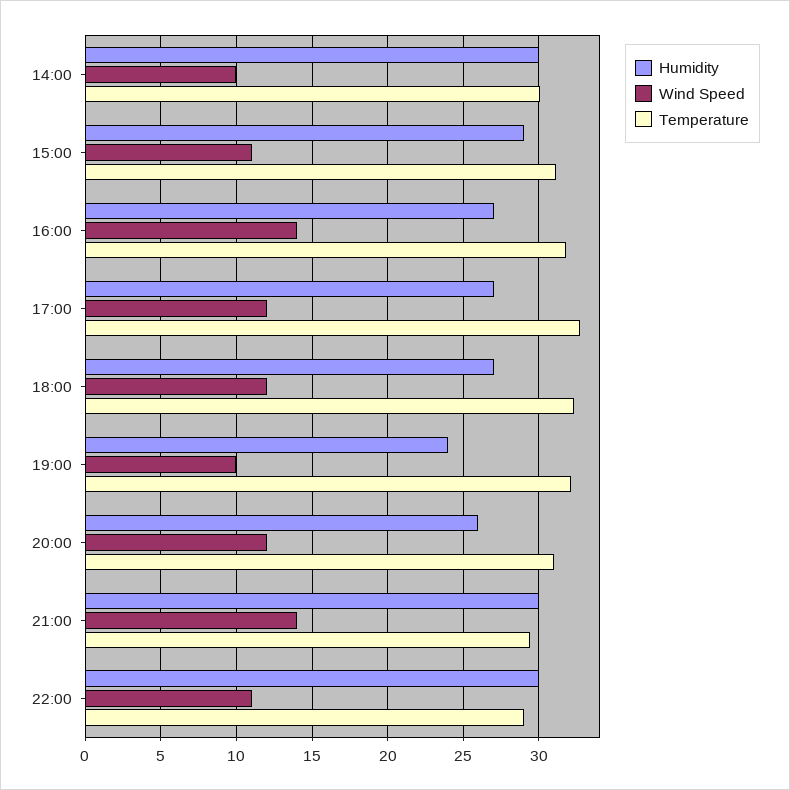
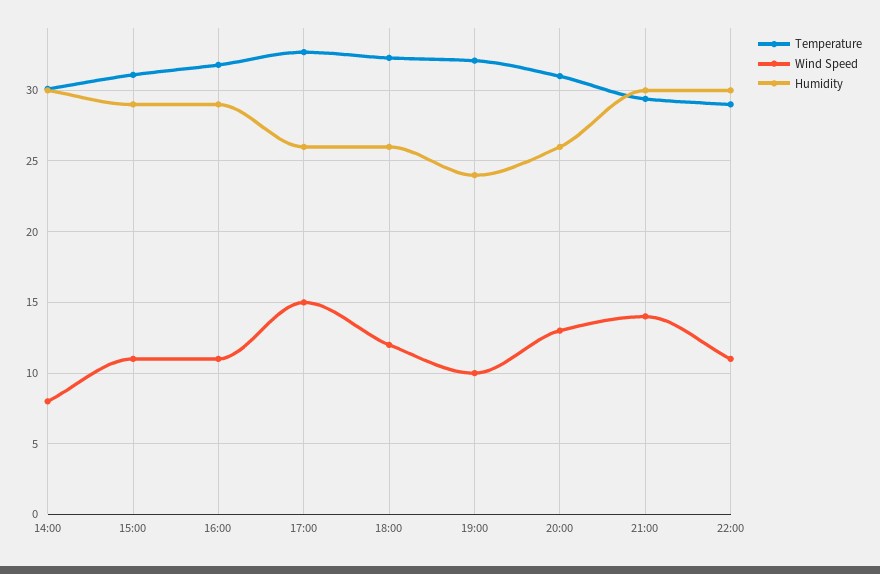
  {
    "Humidity": {
      "14:00": 30,
      "15:00": 29,
-     "16:00": 27,
+     "16:00": 29,
-     "17:00": 27,
+     "17:00": 26,
-     "18:00": 27,
+     "18:00": 26,
      "19:00": 24,
      "20:00": 26,
      "21:00": 30,
      "22:00": 30
    },
    "Wind Speed": {
-     "14:00": 10,
+     "14:00": 8,
      "15:00": 11,
-     "16:00": 14,
+     "16:00": 11,
-     "17:00": 12,
+     "17:00": 15,
      "18:00": 12,
      "19:00": 10,
-     "20:00": 12,
+     "20:00": 13,
      "21:00": 14,
      "22:00": 11
    },
    "Temperature": {
      "14:00": 30,
      "15:00": 31,
      "16:00": 32,
      "17:00": 32.5,
      "18:00": 32.5,
      "19:00": 32,
      "20:00": 31,
      "21:00": 29.5,
      "22:00": 29
    }
  }

